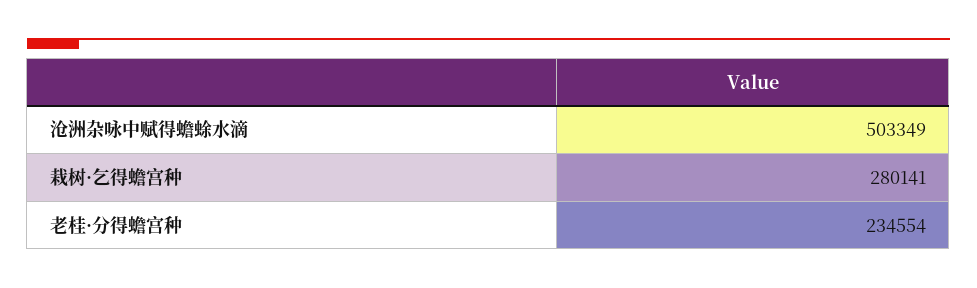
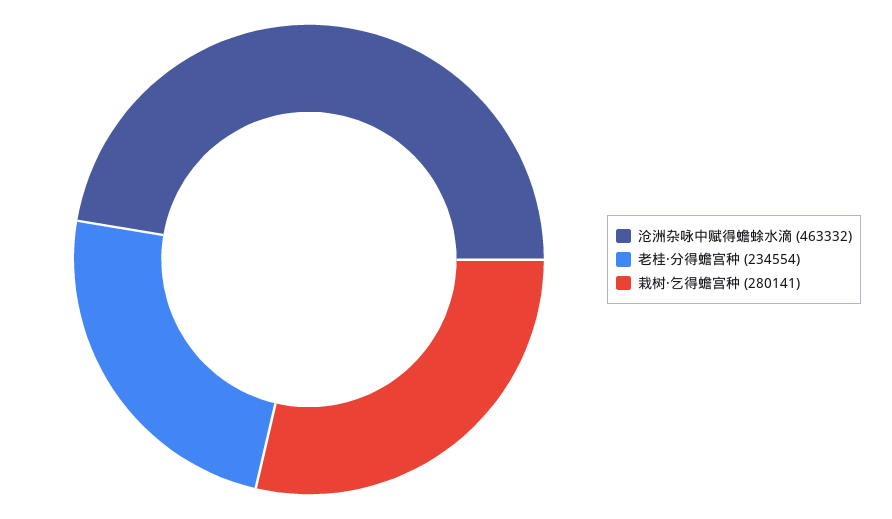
  {
-   "沧洲杂咏中赋得蟾蜍水滴": 503349,
+   "沧洲杂咏中赋得蟾蜍水滴": 463332,
    "栽树·乞得蟾宫种": 280141,
    "老桂·分得蟾宫种": 234554
  }

